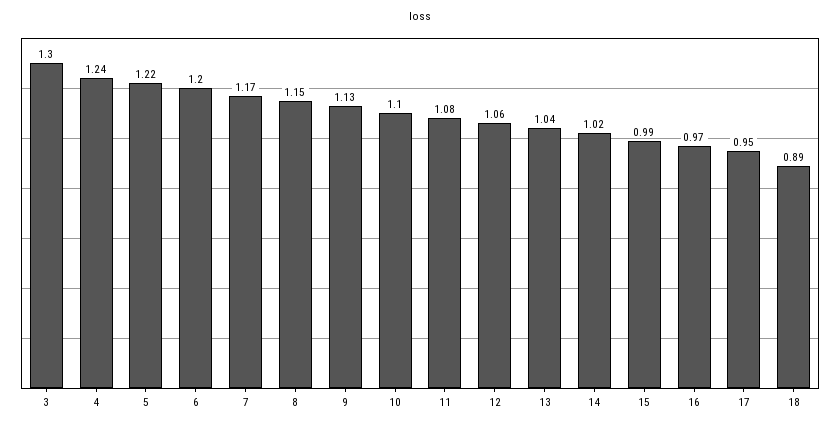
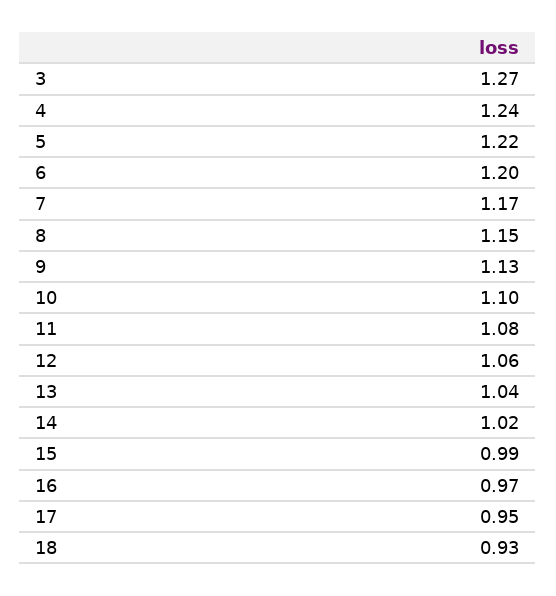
  {
-   "3": 1.3,
+   "3": 1.27,
    "4": 1.24,
    "5": 1.22,
    "6": 1.2,
    "7": 1.17,
    "8": 1.15,
    "9": 1.13,
    "10": 1.1,
    "11": 1.08,
    "12": 1.06,
    "13": 1.04,
    "14": 1.02,
    "15": 0.99,
    "16": 0.97,
    "17": 0.95,
-   "18": 0.89
+   "18": 0.93
  }

